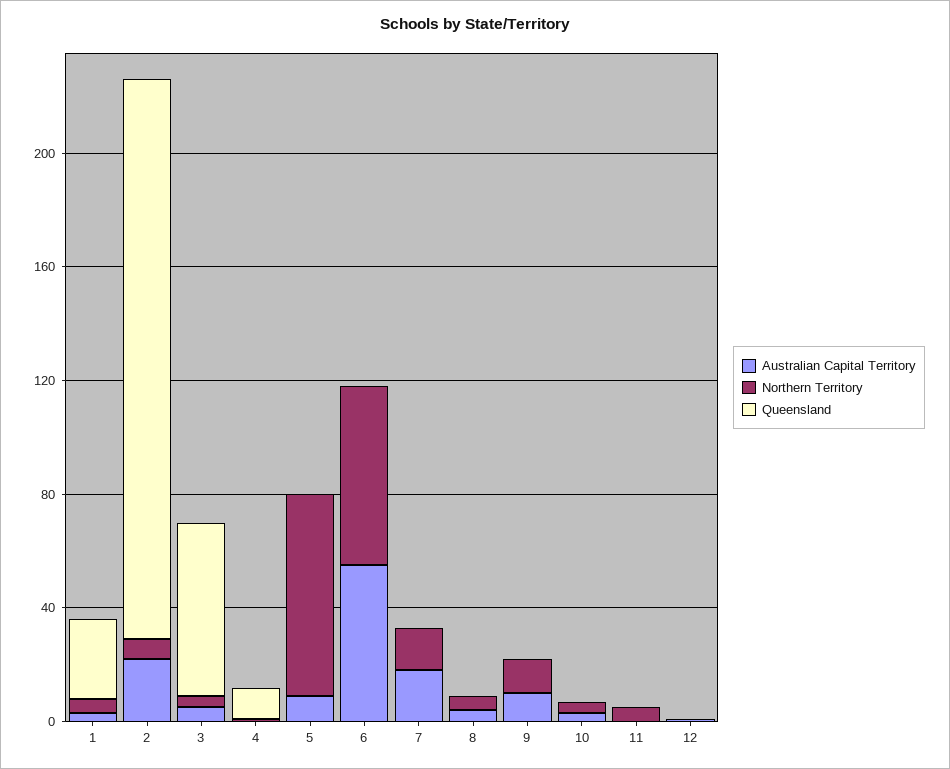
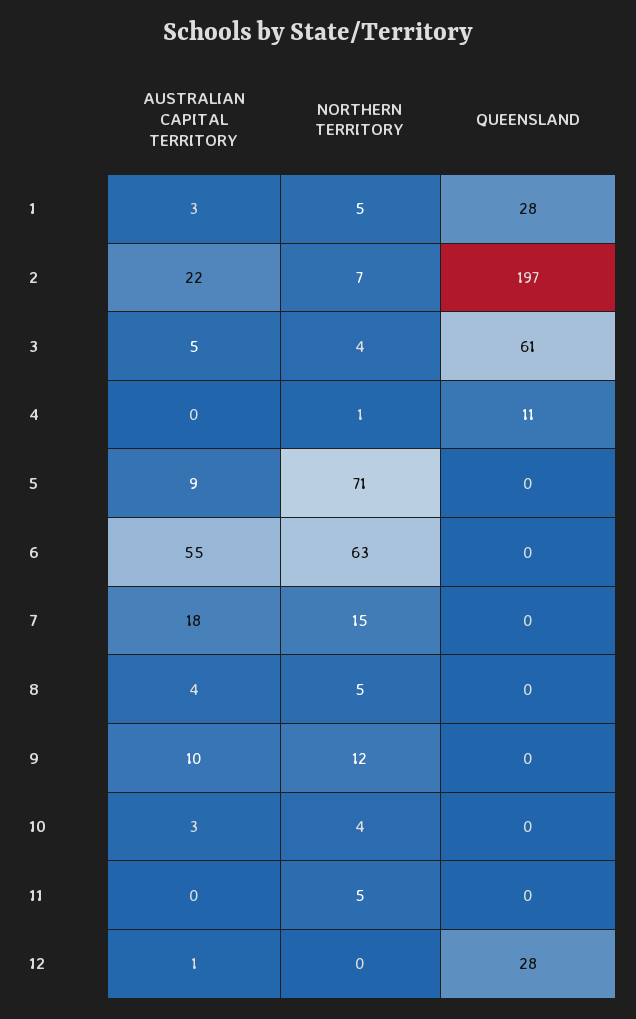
  {
    "Australian Capital Territory": {
      "1": 3,
      "2": 22,
      "3": 5,
      "4": 0,
      "5": 9,
      "6": 55,
      "7": 18,
      "8": 4,
      "9": 10,
      "10": 3,
      "11": 0,
      "12": 1
    },
    "Northern Territory": {
      "1": 5,
      "2": 7,
      "3": 4,
      "4": 1,
      "5": 71,
      "6": 63,
      "7": 15,
      "8": 5,
      "9": 12,
      "10": 4,
      "11": 5,
      "12": 0
    },
    "Queensland": {
      "1": 28,
      "2": 197,
      "3": 61,
      "4": 11,
      "5": 0,
      "6": 0,
      "7": 0,
      "8": 0,
      "9": 0,
      "10": 0,
      "11": 0,
-     "12": 0
+     "12": 28
    }
  }

